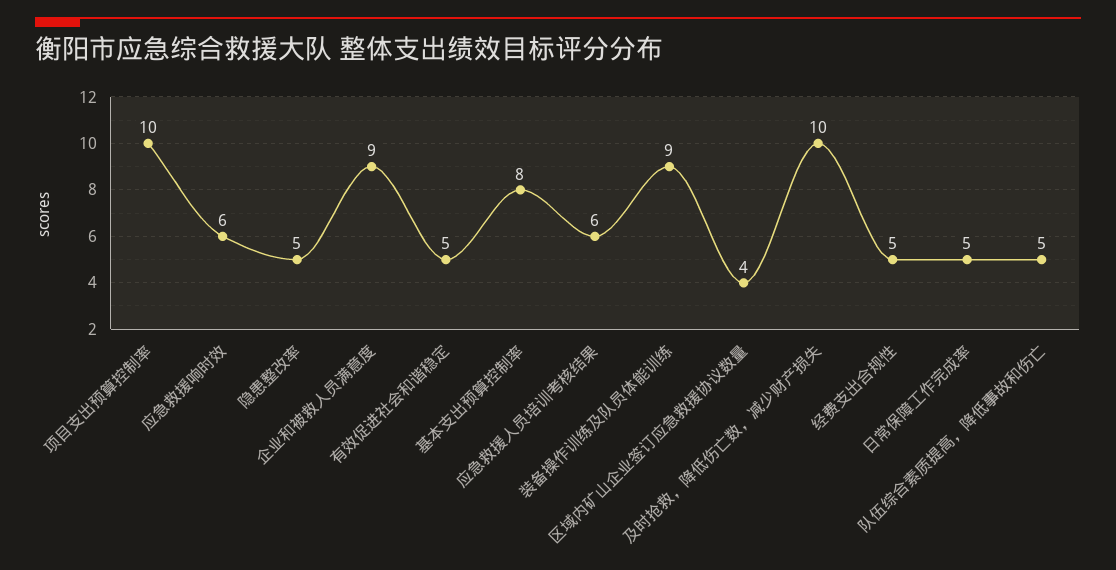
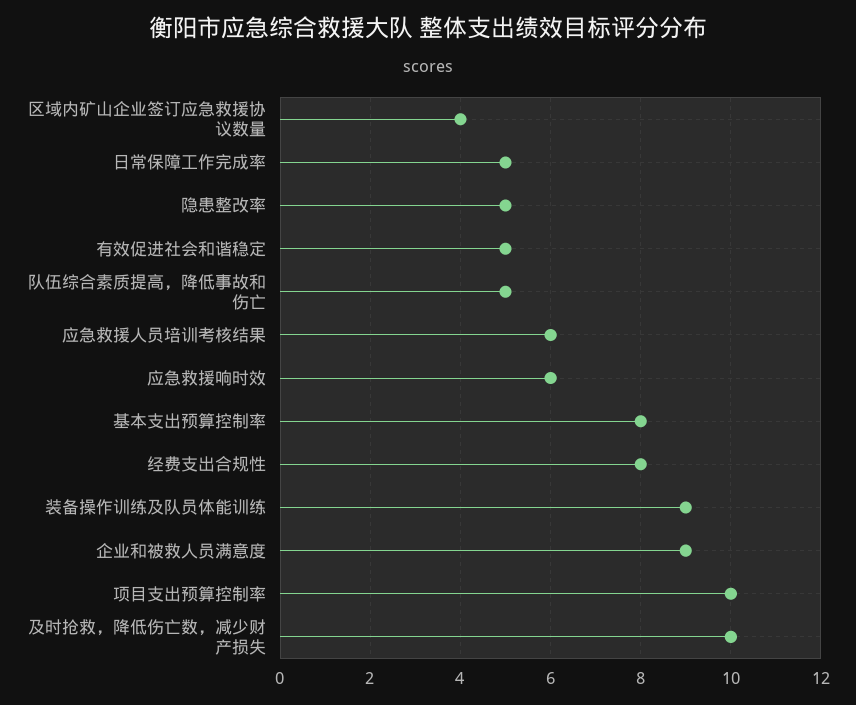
  {
    "项目支出预算控制率": 10,
    "应急救援响时效": 6,
    "隐患整改率": 5,
    "企业和被救人员满意度": 9,
    "有效促进社会和谐稳定": 5,
    "基本支出预算控制率": 8,
    "应急救援人员培训考核结果": 6,
    "装备操作训练及队员体能训练": 9,
    "区域内矿山企业签订应急救援协议数量": 4,
    "及时抢救，降低伤亡数，减少财产损失": 10,
-   "经费支出合规性": 5,
+   "经费支出合规性": 8,
    "日常保障工作完成率": 5,
    "队伍综合素质提高，降低事故和伤亡": 5
  }

